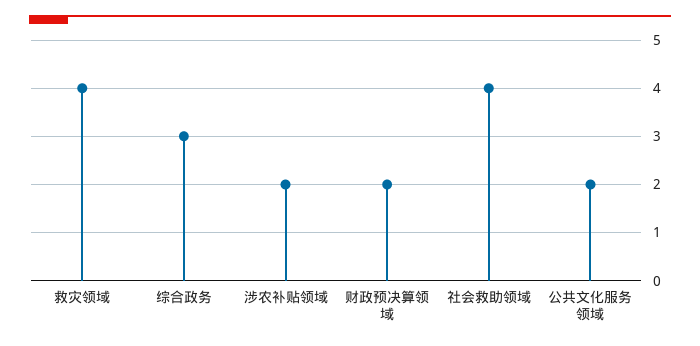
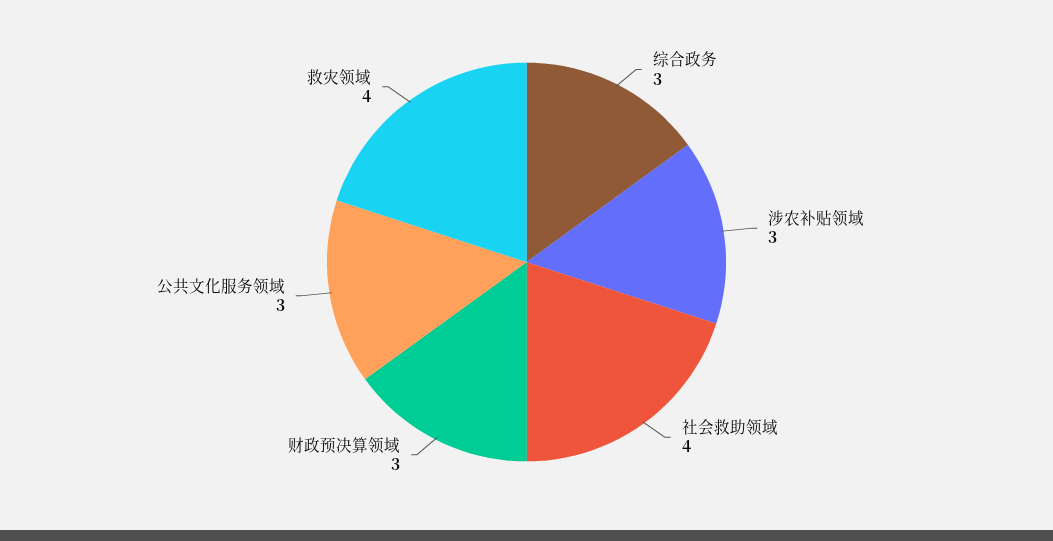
  {
    "救灾领域": 4,
    "综合政务": 3,
-   "涉农补贴领域": 2,
+   "涉农补贴领域": 3,
-   "财政预决算领域": 2,
+   "财政预决算领域": 3,
    "社会救助领域": 4,
-   "公共文化服务领域": 2
+   "公共文化服务领域": 3
  }

